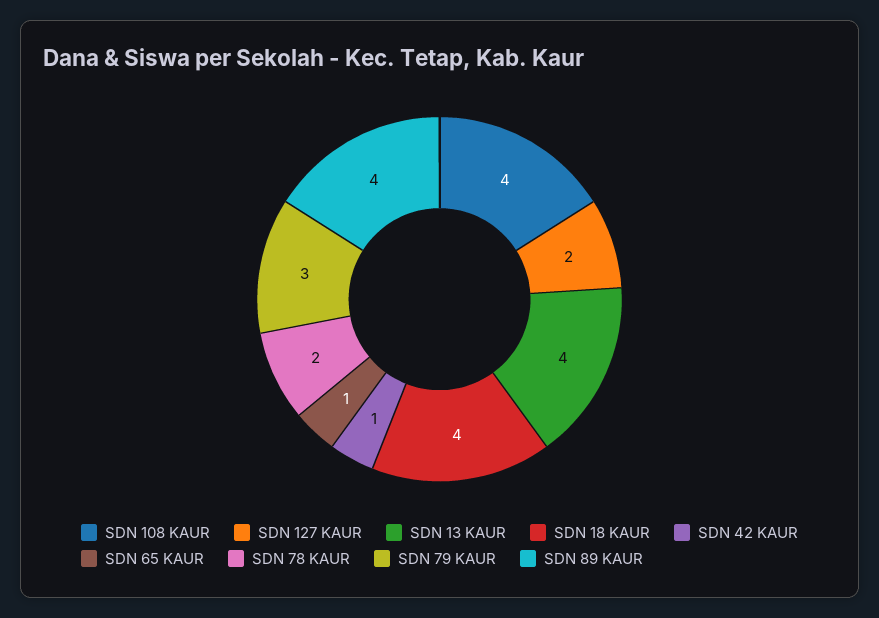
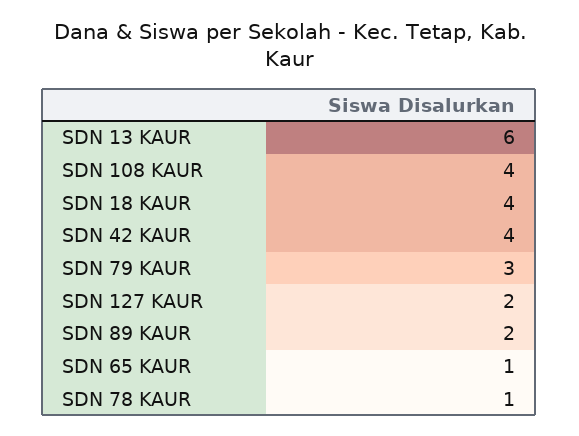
  {
    "SDN 108 KAUR": 4,
    "SDN 127 KAUR": 2,
-   "SDN 13 KAUR": 4,
+   "SDN 13 KAUR": 6,
    "SDN 18 KAUR": 4,
-   "SDN 42 KAUR": 1,
+   "SDN 42 KAUR": 4,
    "SDN 65 KAUR": 1,
-   "SDN 78 KAUR": 2,
+   "SDN 78 KAUR": 1,
    "SDN 79 KAUR": 3,
-   "SDN 89 KAUR": 4
+   "SDN 89 KAUR": 2
  }

